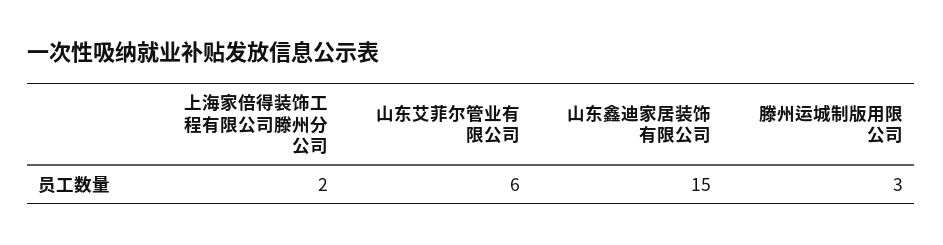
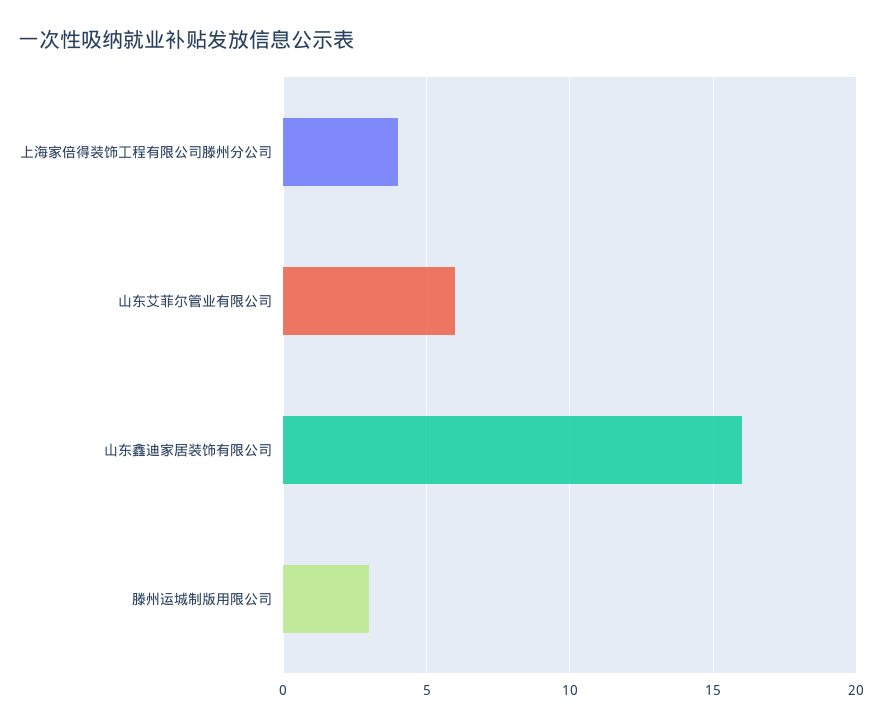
  {
-   "上海家倍得装饰工程有限公司滕州分公司": 2,
+   "上海家倍得装饰工程有限公司滕州分公司": 4,
    "山东艾菲尔管业有限公司": 6,
-   "山东鑫迪家居装饰有限公司": 15,
+   "山东鑫迪家居装饰有限公司": 16,
    "滕州运城制版用限公司": 3
  }

